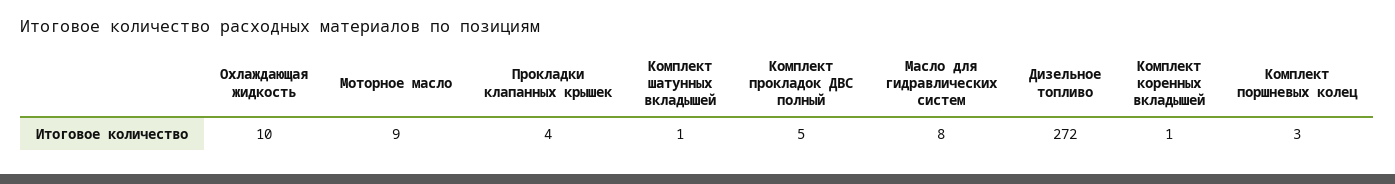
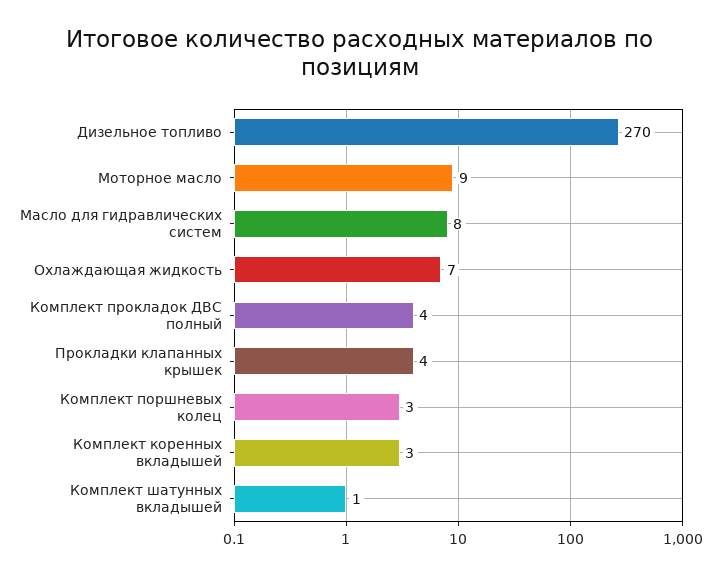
  {
-   "Охлаждающая жидкость": 10,
+   "Охлаждающая жидкость": 7,
    "Моторное масло": 9,
    "Прокладки клапанных крышек": 4,
    "Комплект шатунных вкладышей": 1,
-   "Комплект прокладок ДВС полный": 5,
+   "Комплект прокладок ДВС полный": 4,
    "Масло для гидравлических систем": 8,
-   "Дизельное топливо": 272,
+   "Дизельное топливо": 270,
-   "Комплект коренных вкладышей": 1,
+   "Комплект коренных вкладышей": 3,
    "Комплект поршневых колец": 3
  }

